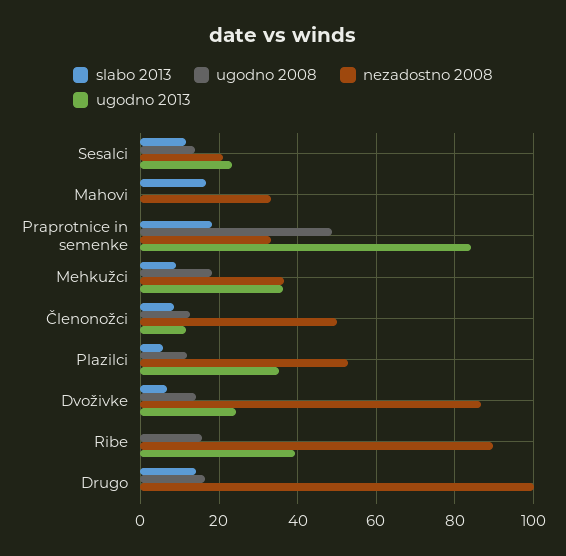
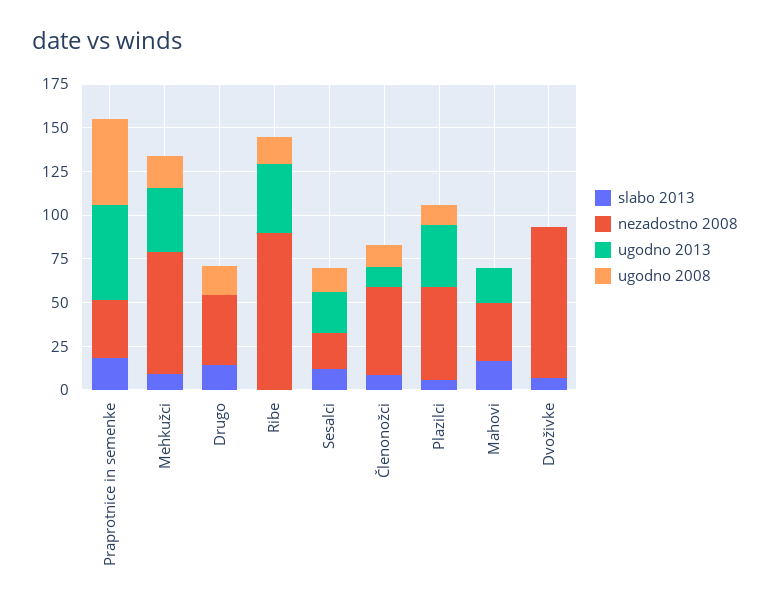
  {
    "slabo 2013": {
      "Sesalci": 12,
      "Mahovi": 16,
      "Praprotnice in semenke": 18,
      "Mehkužci": 10,
      "Členonožci": 8,
      "Plazilci": 6,
      "Dvoživke": 6,
      "Ribe": 0,
      "Drugo": 14
    },
    "ugodno 2008": {
      "Sesalci": 14,
      "Mahovi": 0,
      "Praprotnice in semenke": 48,
      "Mehkužci": 18,
      "Členonožci": 12,
      "Plazilci": 12,
-     "Dvoživke": 14,
+     "Dvoživke": 0,
      "Ribe": 16,
      "Drugo": 16
    },
    "nezadostno 2008": {
      "Sesalci": 20,
      "Mahovi": 34,
      "Praprotnice in semenke": 34,
-     "Mehkužci": 36,
+     "Mehkužci": 70,
      "Členonožci": 50,
      "Plazilci": 52,
      "Dvoživke": 86,
      "Ribe": 90,
-     "Drugo": 100
+     "Drugo": 40
    },
    "ugodno 2013": {
      "Sesalci": 24,
-     "Mahovi": 0,
+     "Mahovi": 20,
-     "Praprotnice in semenke": 84,
+     "Praprotnice in semenke": 55,
      "Mehkužci": 36,
      "Členonožci": 12,
      "Plazilci": 36,
-     "Dvoživke": 24,
+     "Dvoživke": 0,
      "Ribe": 40,
      "Drugo": 0
    }
  }

